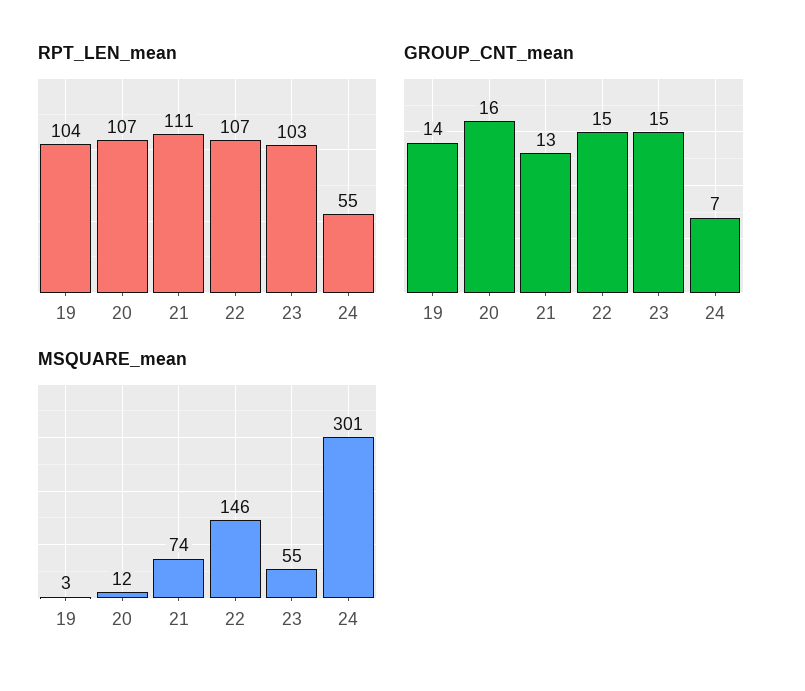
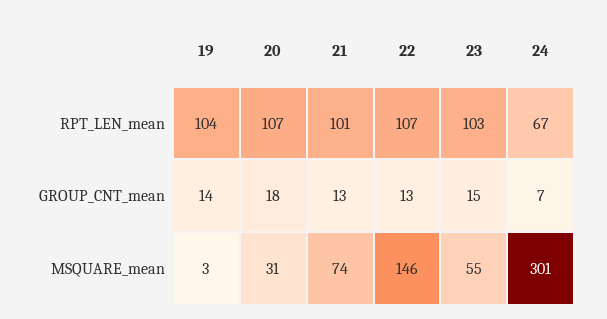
  {
    "RPT_LEN_mean": {
      "19": 104,
      "20": 107,
-     "21": 111,
+     "21": 101,
      "22": 107,
      "23": 103,
-     "24": 55
+     "24": 67
    },
    "GROUP_CNT_mean": {
      "19": 14,
-     "20": 16,
+     "20": 18,
      "21": 13,
-     "22": 15,
+     "22": 13,
      "23": 15,
      "24": 7
    },
    "MSQUARE_mean": {
      "19": 3,
-     "20": 12,
+     "20": 31,
      "21": 74,
      "22": 146,
      "23": 55,
      "24": 301
    }
  }

